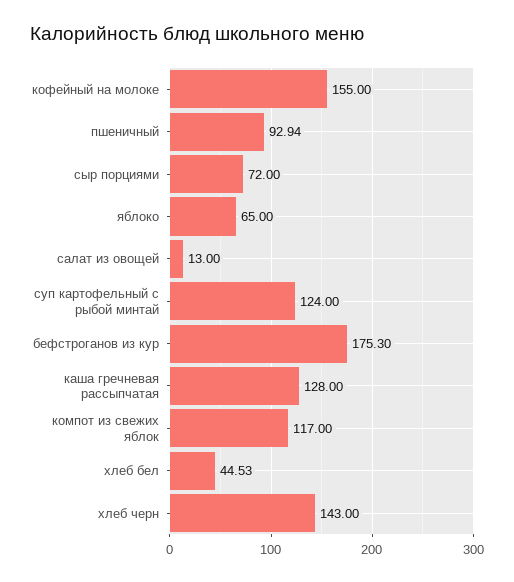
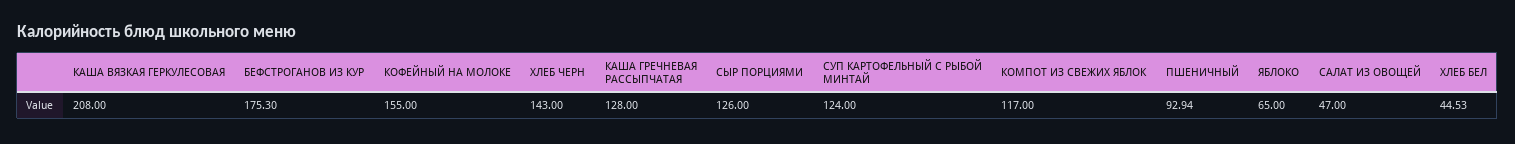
  {
    "кофейный на молоке": 155,
    "пшеничный": 92.94,
-   "сыр порциями": 72,
+   "сыр порциями": 126,
    "яблоко": 65,
-   "салат из овощей": 13,
+   "салат из овощей": 47,
    "суп картофельный с рыбой минтай": 124,
    "бефстроганов из кур": 175.3,
    "каша гречневая рассыпчатая": 128,
    "компот из свежих яблок": 117,
    "хлеб бел": 44.53,
-   "хлеб черн": 143
+   "хлеб черн": 143,
+   "КАША ВЯЗКАЯ ГЕРКУЛЕСОВАЯ": 208
  }

